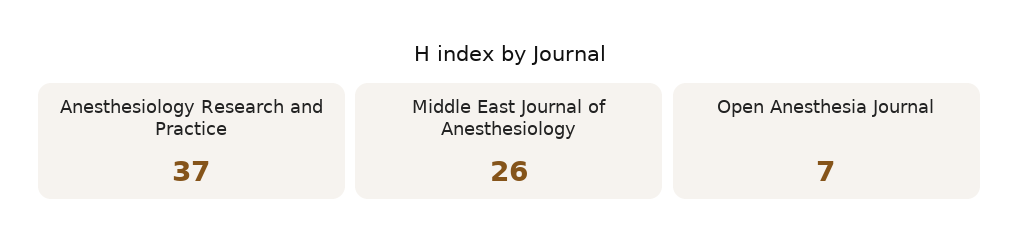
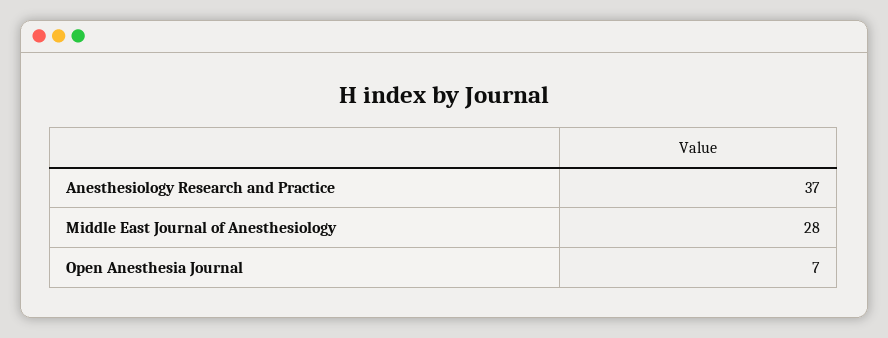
  {
    "Anesthesiology Research and Practice": 37,
-   "Middle East Journal of Anesthesiology": 26,
+   "Middle East Journal of Anesthesiology": 28,
    "Open Anesthesia Journal": 7
  }

